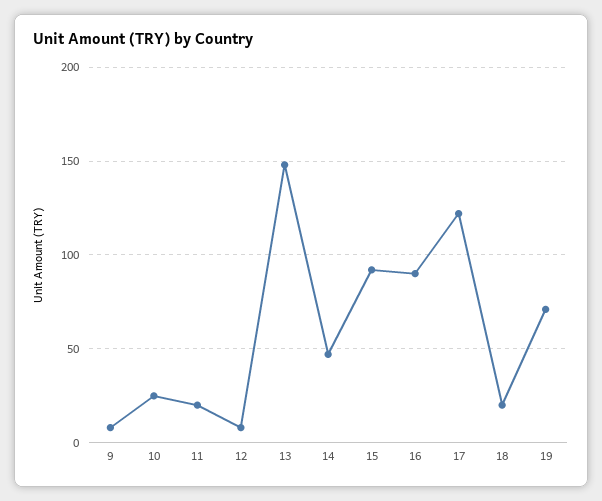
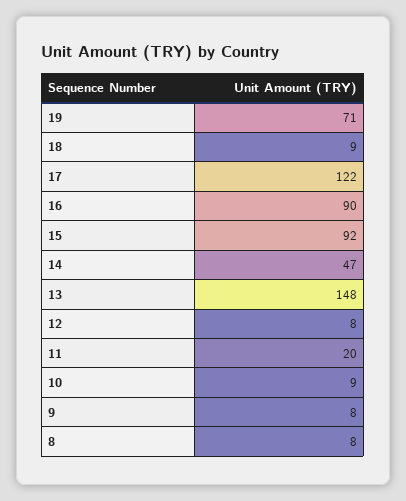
  {
    "9": 8,
-   "10": 25,
+   "10": 9,
    "11": 20,
    "12": 8,
    "13": 148,
    "14": 47,
    "15": 92,
    "16": 90,
    "17": 122,
-   "18": 20,
+   "18": 9,
-   "19": 71
+   "19": 71,
+   "8": 8
  }

